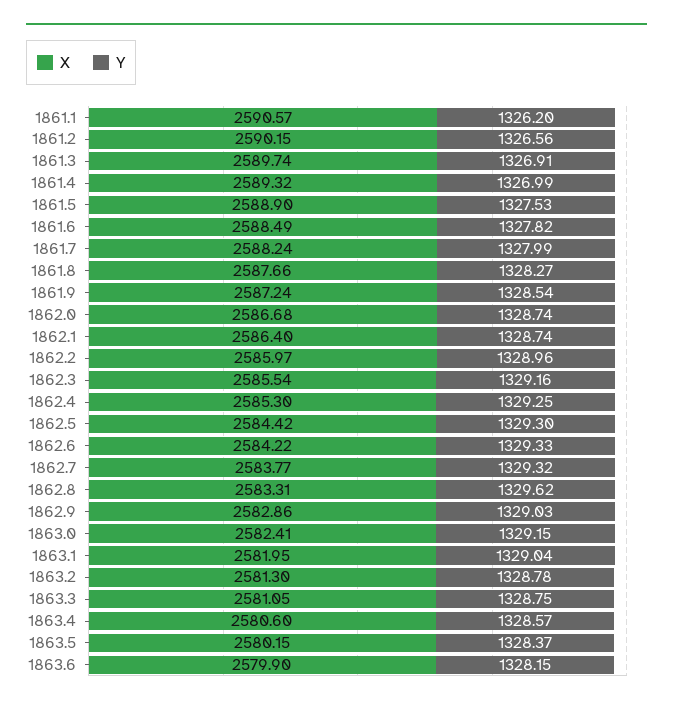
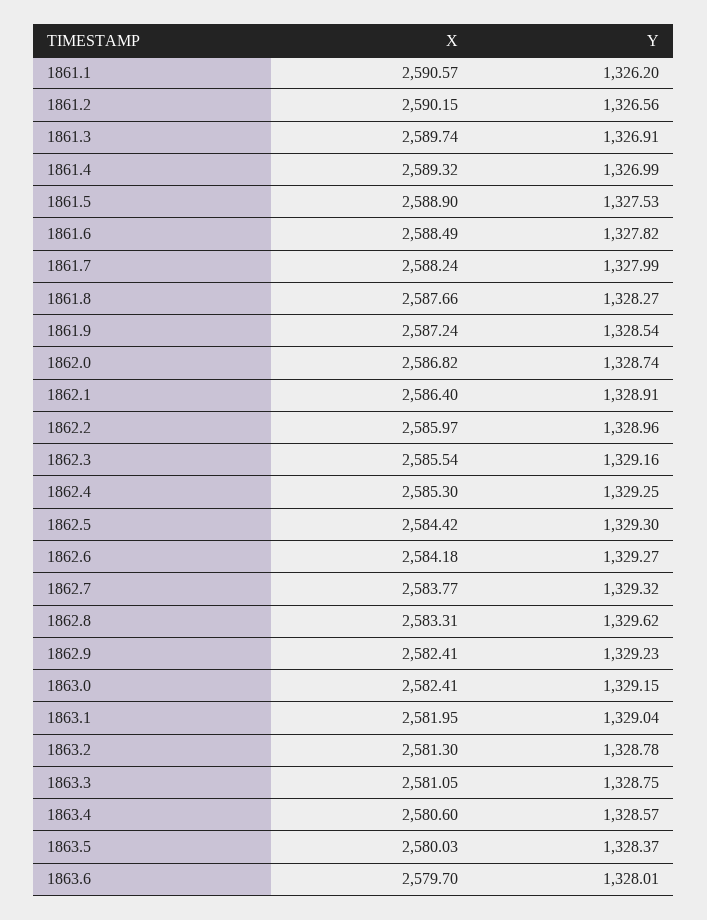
  {
    "X": {
      "1861.1": 2590.57,
      "1861.2": 2590.15,
      "1861.3": 2589.74,
      "1861.4": 2589.32,
      "1861.5": 2588.9,
      "1861.6": 2588.49,
      "1861.7": 2588.24,
      "1861.8": 2587.66,
      "1861.9": 2587.24,
-     "1862.0": 2586.68,
+     "1862.0": 2586.82,
      "1862.1": 2586.4,
      "1862.2": 2585.97,
      "1862.3": 2585.54,
      "1862.4": 2585.3,
      "1862.5": 2584.42,
-     "1862.6": 2584.22,
+     "1862.6": 2584.18,
      "1862.7": 2583.77,
      "1862.8": 2583.31,
-     "1862.9": 2582.86,
+     "1862.9": 2582.41,
      "1863.0": 2582.41,
      "1863.1": 2581.95,
      "1863.2": 2581.3,
      "1863.3": 2581.05,
      "1863.4": 2580.6,
-     "1863.5": 2580.15,
+     "1863.5": 2580.03,
-     "1863.6": 2579.9
+     "1863.6": 2579.7
    },
    "Y": {
      "1861.1": 1326.2,
      "1861.2": 1326.56,
      "1861.3": 1326.91,
      "1861.4": 1326.99,
      "1861.5": 1327.53,
      "1861.6": 1327.82,
      "1861.7": 1327.99,
      "1861.8": 1328.27,
      "1861.9": 1328.54,
      "1862.0": 1328.74,
-     "1862.1": 1328.74,
+     "1862.1": 1328.91,
      "1862.2": 1328.96,
      "1862.3": 1329.16,
      "1862.4": 1329.25,
      "1862.5": 1329.3,
-     "1862.6": 1329.33,
+     "1862.6": 1329.27,
      "1862.7": 1329.32,
      "1862.8": 1329.62,
-     "1862.9": 1329.03,
+     "1862.9": 1329.23,
      "1863.0": 1329.15,
      "1863.1": 1329.04,
      "1863.2": 1328.78,
      "1863.3": 1328.75,
      "1863.4": 1328.57,
      "1863.5": 1328.37,
-     "1863.6": 1328.15
+     "1863.6": 1328.01
    }
  }

